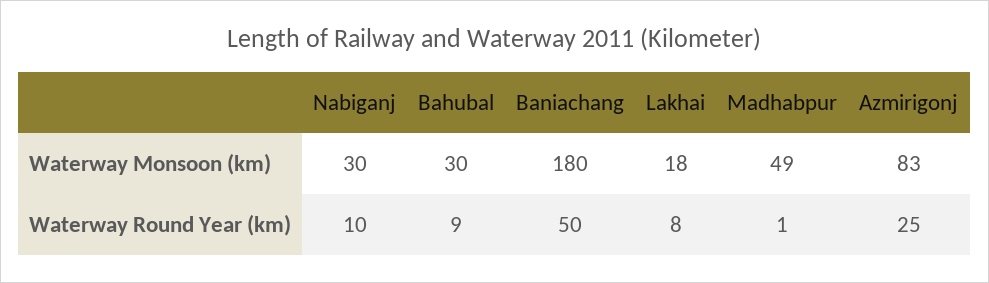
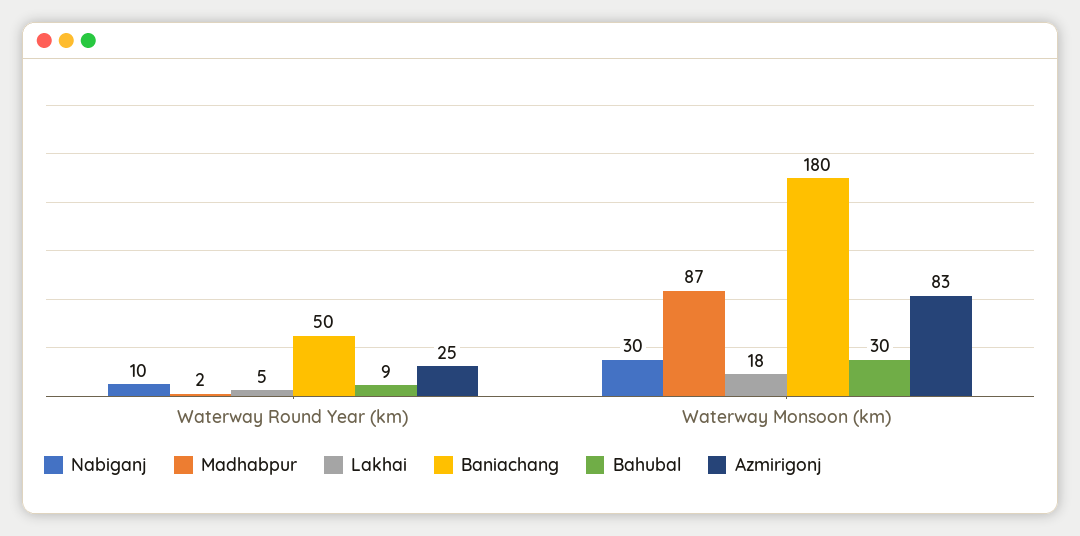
  {
    "Nabiganj": {
      "Waterway Monsoon (km)": 30,
      "Waterway Round Year (km)": 10
    },
    "Bahubal": {
      "Waterway Monsoon (km)": 30,
      "Waterway Round Year (km)": 9
    },
    "Baniachang": {
      "Waterway Monsoon (km)": 180,
      "Waterway Round Year (km)": 50
    },
    "Lakhai": {
      "Waterway Monsoon (km)": 18,
-     "Waterway Round Year (km)": 8
+     "Waterway Round Year (km)": 5
    },
    "Madhabpur": {
-     "Waterway Monsoon (km)": 49,
+     "Waterway Monsoon (km)": 87,
-     "Waterway Round Year (km)": 1
+     "Waterway Round Year (km)": 2
    },
    "Azmirigonj": {
      "Waterway Monsoon (km)": 83,
      "Waterway Round Year (km)": 25
    }
  }

